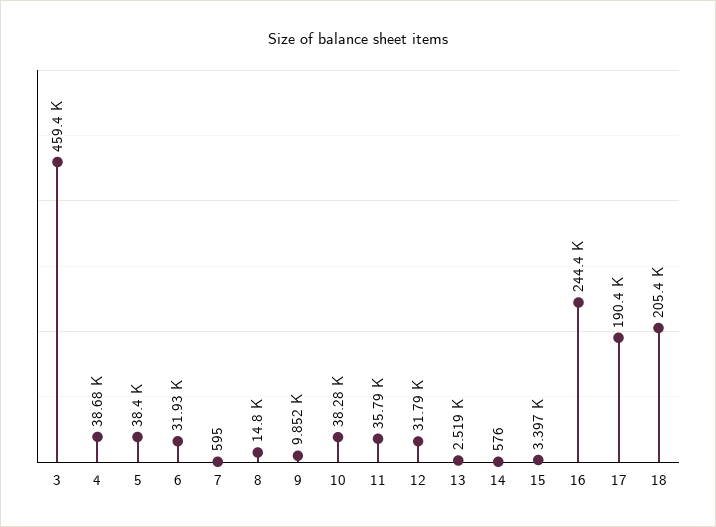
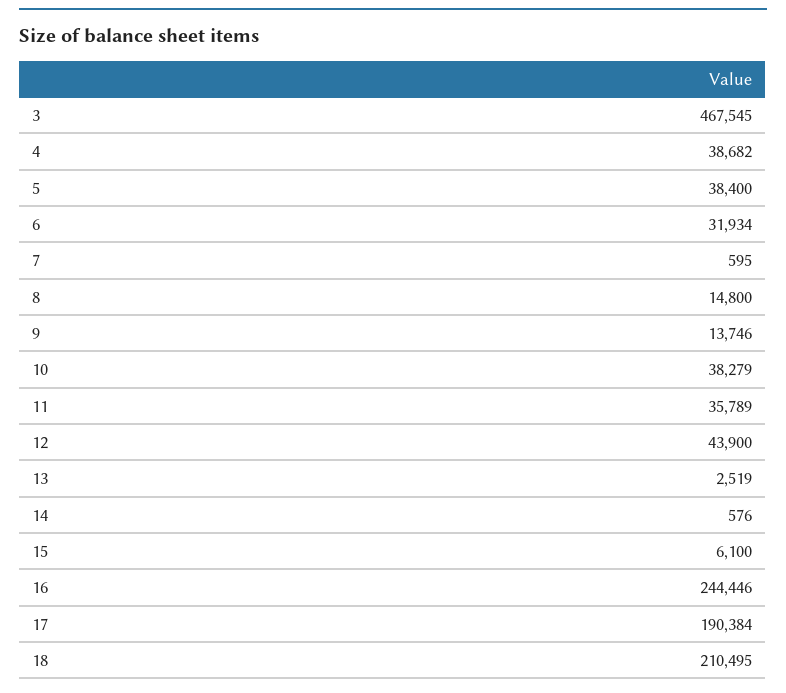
  {
-   "3": 459400,
+   "3": 467545,
    "4": 38682,
    "5": 38400,
    "6": 31934,
    "7": 595,
    "8": 14800,
-   "9": 9852,
+   "9": 13746,
    "10": 38279,
    "11": 35789,
-   "12": 31790,
+   "12": 43900,
    "13": 2519,
    "14": 576,
-   "15": 3397,
+   "15": 6100,
    "16": 244446,
    "17": 190384,
-   "18": 205400
+   "18": 210495
  }

